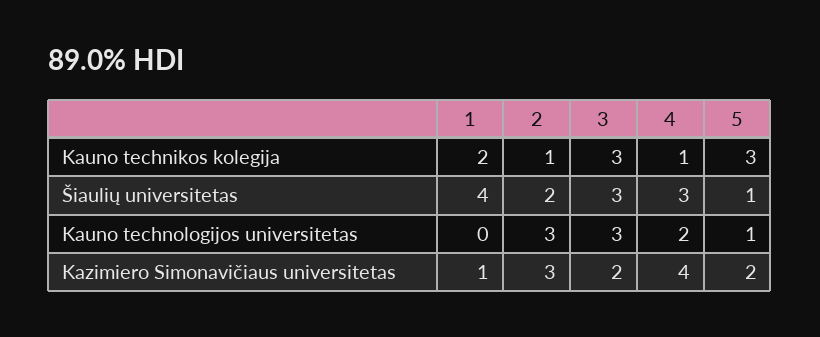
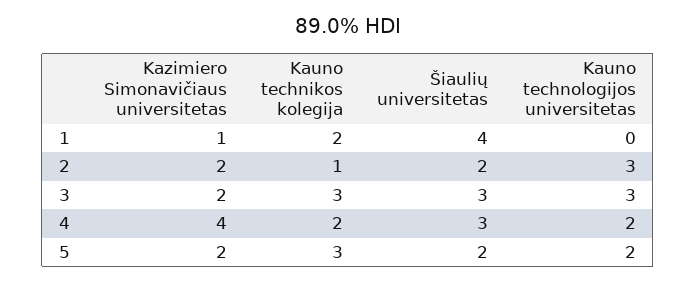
  {
    "1": {
      "Kauno technikos kolegija": 2,
      "Šiaulių universitetas": 4,
      "Kauno technologijos universitetas": 0,
      "Kazimiero Simonavičiaus universitetas": 1
    },
    "2": {
      "Kauno technikos kolegija": 1,
      "Šiaulių universitetas": 2,
      "Kauno technologijos universitetas": 3,
-     "Kazimiero Simonavičiaus universitetas": 3
+     "Kazimiero Simonavičiaus universitetas": 2
    },
    "3": {
      "Kauno technikos kolegija": 3,
      "Šiaulių universitetas": 3,
      "Kauno technologijos universitetas": 3,
      "Kazimiero Simonavičiaus universitetas": 2
    },
    "4": {
-     "Kauno technikos kolegija": 1,
+     "Kauno technikos kolegija": 2,
      "Šiaulių universitetas": 3,
      "Kauno technologijos universitetas": 2,
      "Kazimiero Simonavičiaus universitetas": 4
    },
    "5": {
      "Kauno technikos kolegija": 3,
-     "Šiaulių universitetas": 1,
+     "Šiaulių universitetas": 2,
-     "Kauno technologijos universitetas": 1,
+     "Kauno technologijos universitetas": 2,
      "Kazimiero Simonavičiaus universitetas": 2
    }
  }

